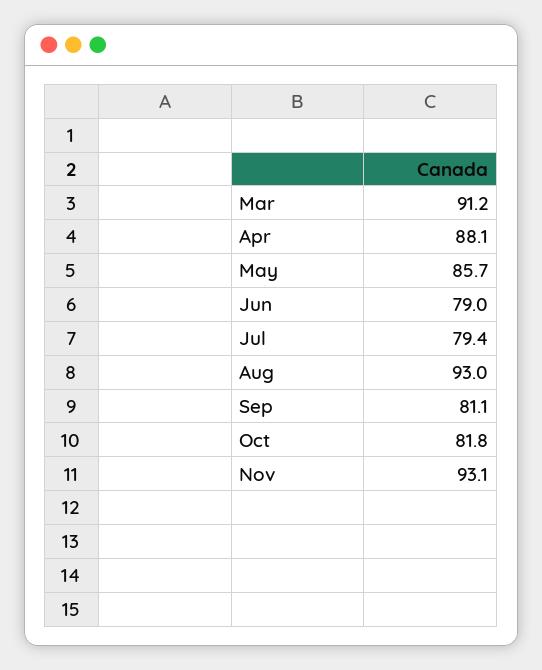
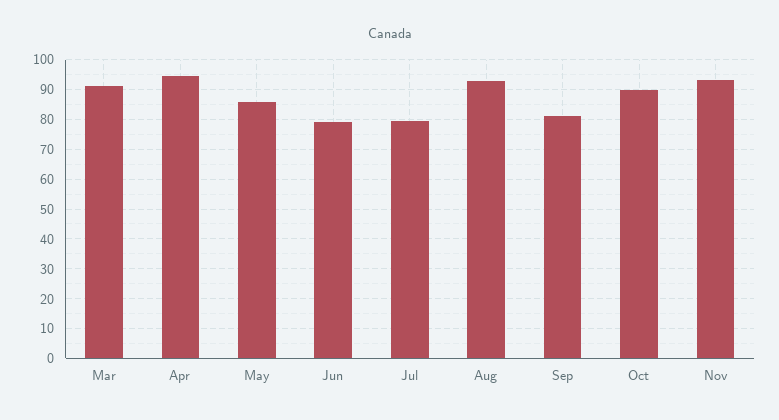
  {
    "Mar": 91.2,
-   "Apr": 88.1,
+   "Apr": 95,
    "May": 85.7,
    "Jun": 79,
    "Jul": 79.4,
    "Aug": 93,
    "Sep": 81.1,
-   "Oct": 81.8,
+   "Oct": 90,
    "Nov": 93.1
  }

